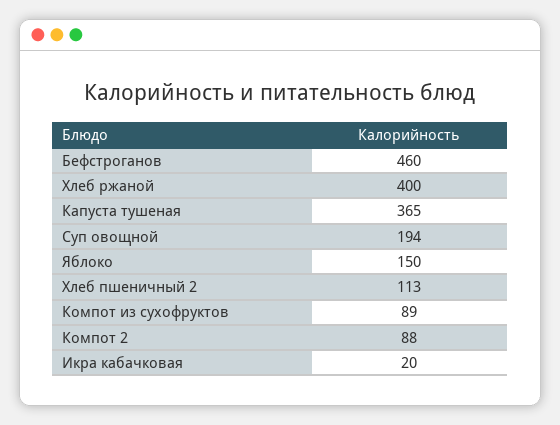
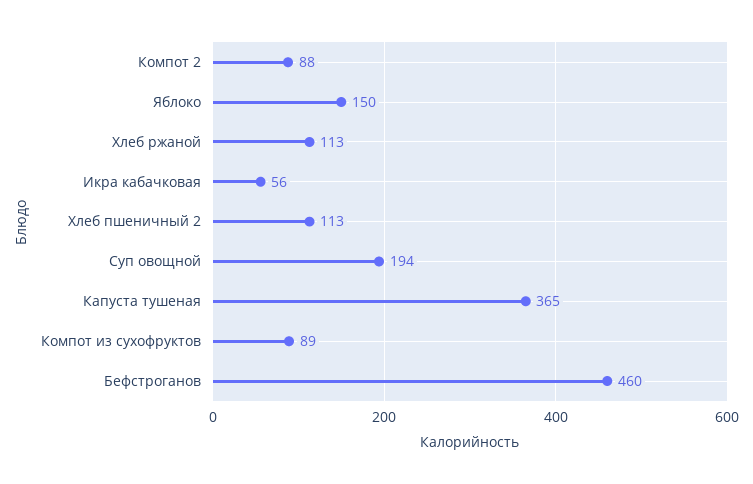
  {
    "Бефстроганов": 460,
-   "Хлеб ржаной": 400,
+   "Хлеб ржаной": 113,
    "Капуста тушеная": 365,
    "Суп овощной": 194,
    "Яблоко": 150,
    "Хлеб пшеничный 2": 113,
    "Компот из сухофруктов": 89,
    "Компот 2": 88,
-   "Икра кабачковая": 20
+   "Икра кабачковая": 56
  }

